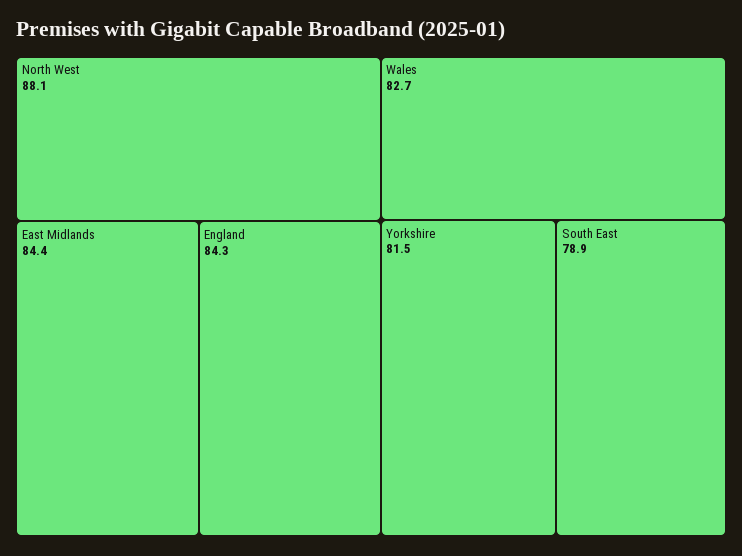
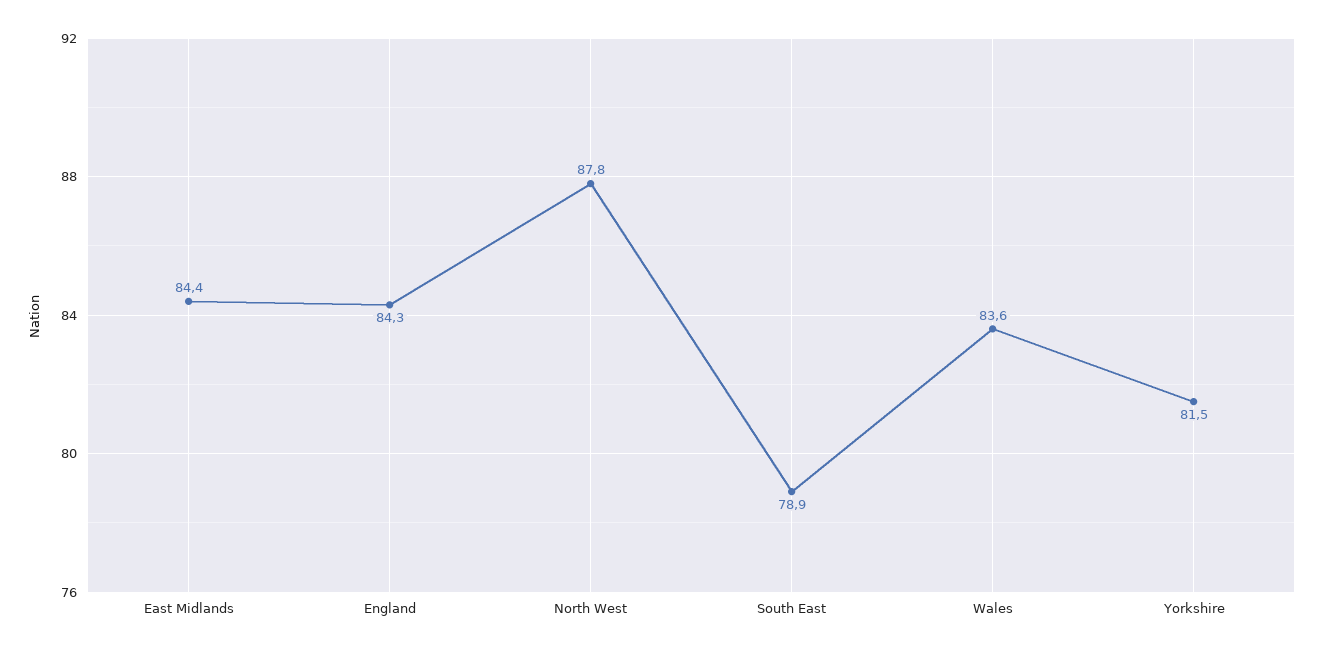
  {
-   "North West": 88.1,
+   "North West": 87.8,
    "East Midlands": 84.4,
    "England": 84.3,
-   "Wales": 82.7,
+   "Wales": 83.6,
    "Yorkshire": 81.5,
    "South East": 78.9
  }

